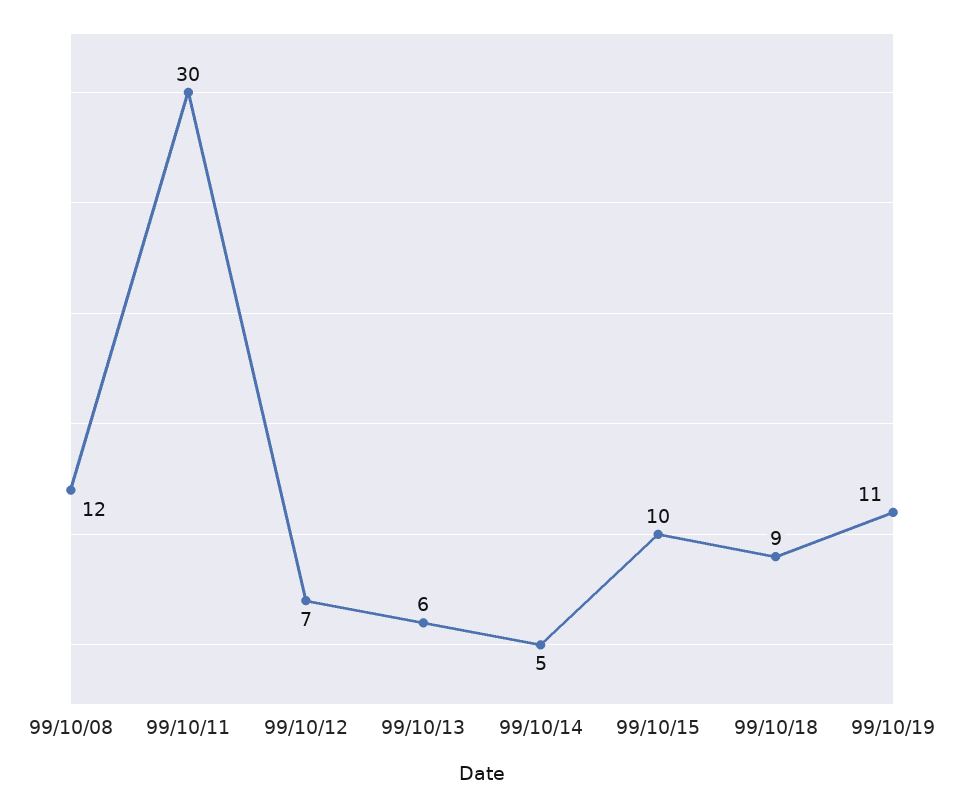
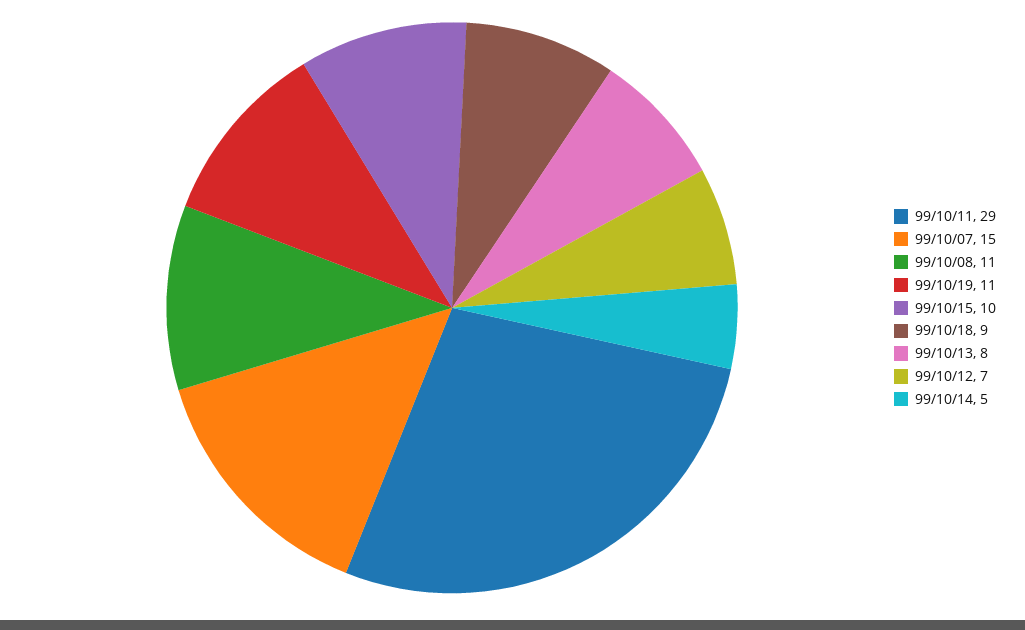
  {
-   "99/10/08": 12,
+   "99/10/08": 11,
-   "99/10/11": 30,
+   "99/10/11": 29,
    "99/10/12": 7,
-   "99/10/13": 6,
+   "99/10/13": 8,
    "99/10/14": 5,
    "99/10/15": 10,
    "99/10/18": 9,
-   "99/10/19": 11
+   "99/10/19": 11,
+   "99/10/07": 15
  }

